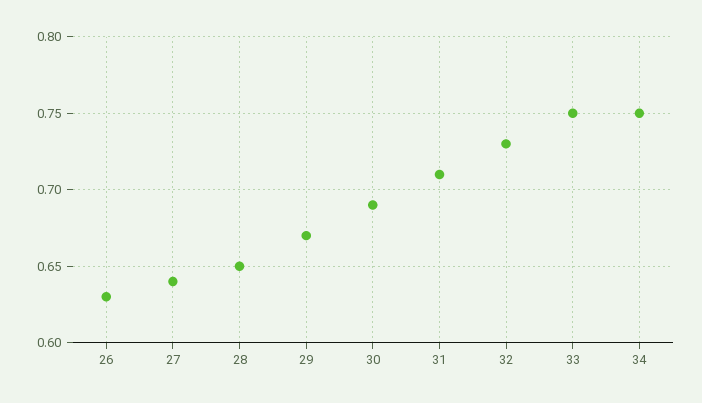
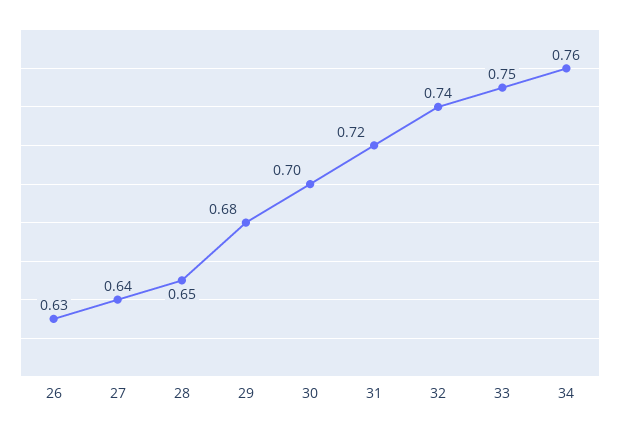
  {
    "26": 0.63,
    "27": 0.64,
    "28": 0.65,
-   "29": 0.67,
+   "29": 0.68,
-   "30": 0.69,
+   "30": 0.7,
-   "31": 0.71,
+   "31": 0.72,
-   "32": 0.73,
+   "32": 0.74,
    "33": 0.75,
-   "34": 0.75
+   "34": 0.76
  }

